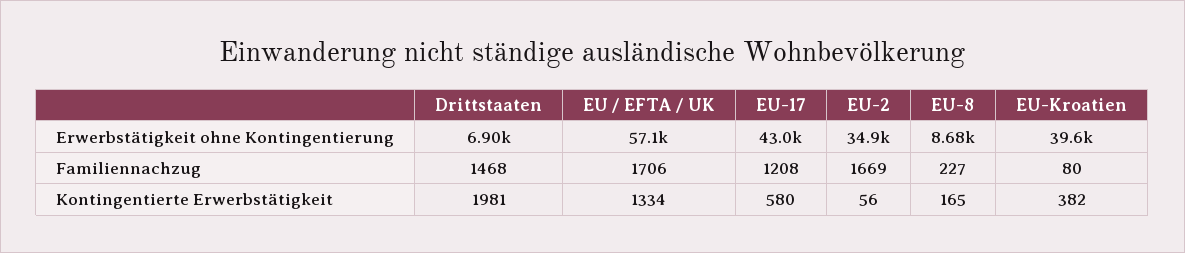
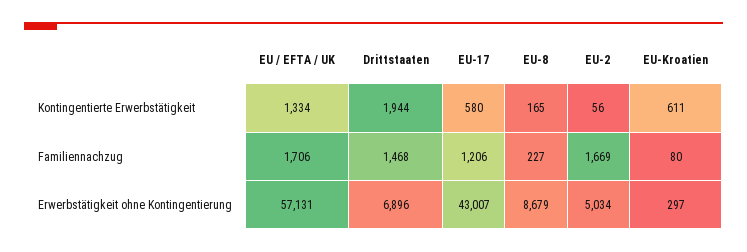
  {
    "Drittstaaten": {
      "Erwerbstätigkeit ohne Kontingentierung": 6896,
      "Familiennachzug": 1468,
-     "Kontingentierte Erwerbstätigkeit": 1981
+     "Kontingentierte Erwerbstätigkeit": 1944
    },
    "EU / EFTA / UK": {
      "Erwerbstätigkeit ohne Kontingentierung": 57131,
      "Familiennachzug": 1706,
      "Kontingentierte Erwerbstätigkeit": 1334
    },
    "EU-17": {
      "Erwerbstätigkeit ohne Kontingentierung": 43007,
-     "Familiennachzug": 1208,
+     "Familiennachzug": 1206,
      "Kontingentierte Erwerbstätigkeit": 580
    },
    "EU-2": {
-     "Erwerbstätigkeit ohne Kontingentierung": 34900,
+     "Erwerbstätigkeit ohne Kontingentierung": 5034,
      "Familiennachzug": 1669,
      "Kontingentierte Erwerbstätigkeit": 56
    },
    "EU-8": {
      "Erwerbstätigkeit ohne Kontingentierung": 8679,
      "Familiennachzug": 227,
      "Kontingentierte Erwerbstätigkeit": 165
    },
    "EU-Kroatien": {
-     "Erwerbstätigkeit ohne Kontingentierung": 39600,
+     "Erwerbstätigkeit ohne Kontingentierung": 297,
      "Familiennachzug": 80,
-     "Kontingentierte Erwerbstätigkeit": 382
+     "Kontingentierte Erwerbstätigkeit": 611
    }
  }

